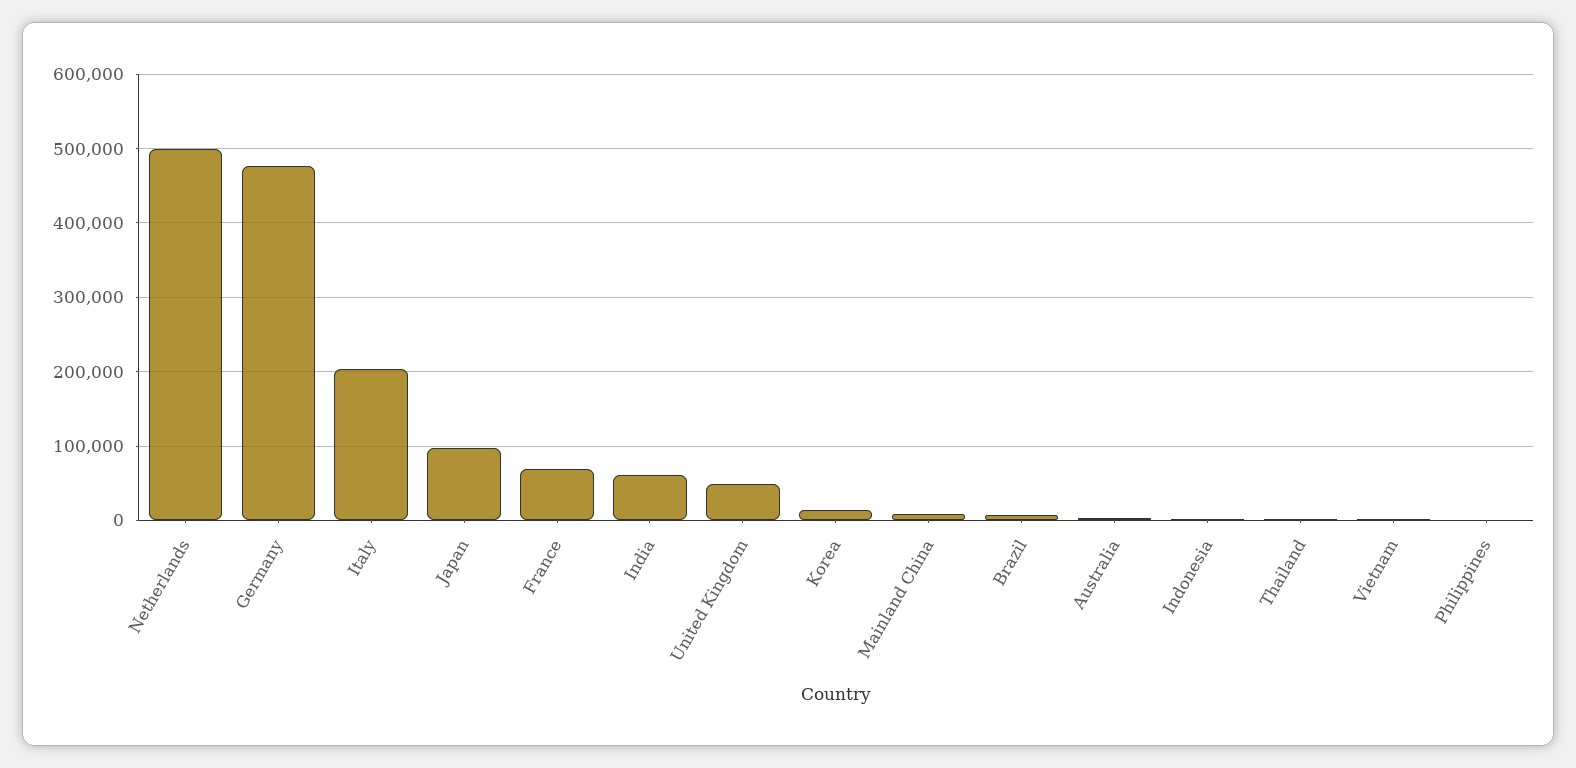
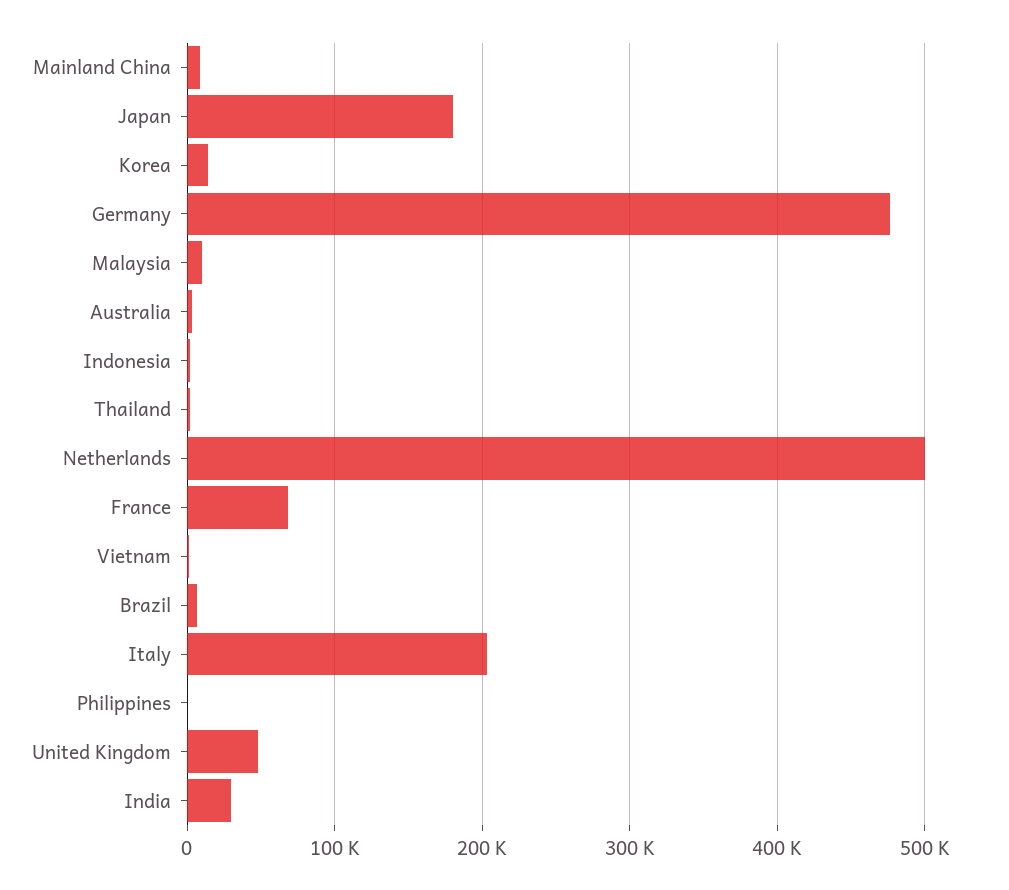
  {
    "Netherlands": 500000,
    "Germany": 480000,
    "Italy": 200000,
-   "Japan": 100000,
+   "Japan": 180000,
    "France": 70000,
-   "India": 60000,
+   "India": 30000,
    "United Kingdom": 50000,
    "Korea": 10000,
    "Mainland China": 10000,
    "Brazil": 10000,
    "Australia": 0,
    "Indonesia": 0,
    "Thailand": 0,
    "Vietnam": 0,
-   "Philippines": 0
+   "Philippines": 0,
+   "Malaysia": 10000
  }

